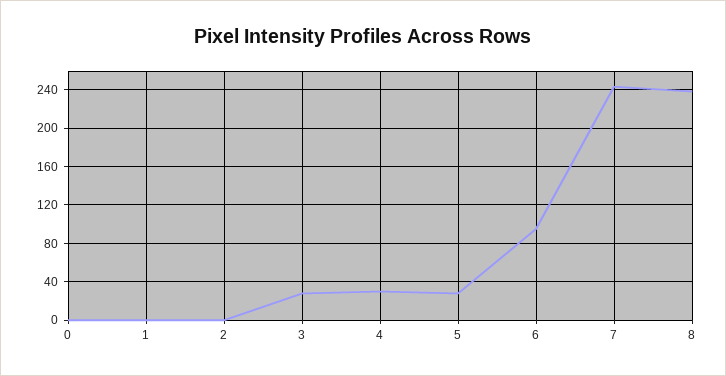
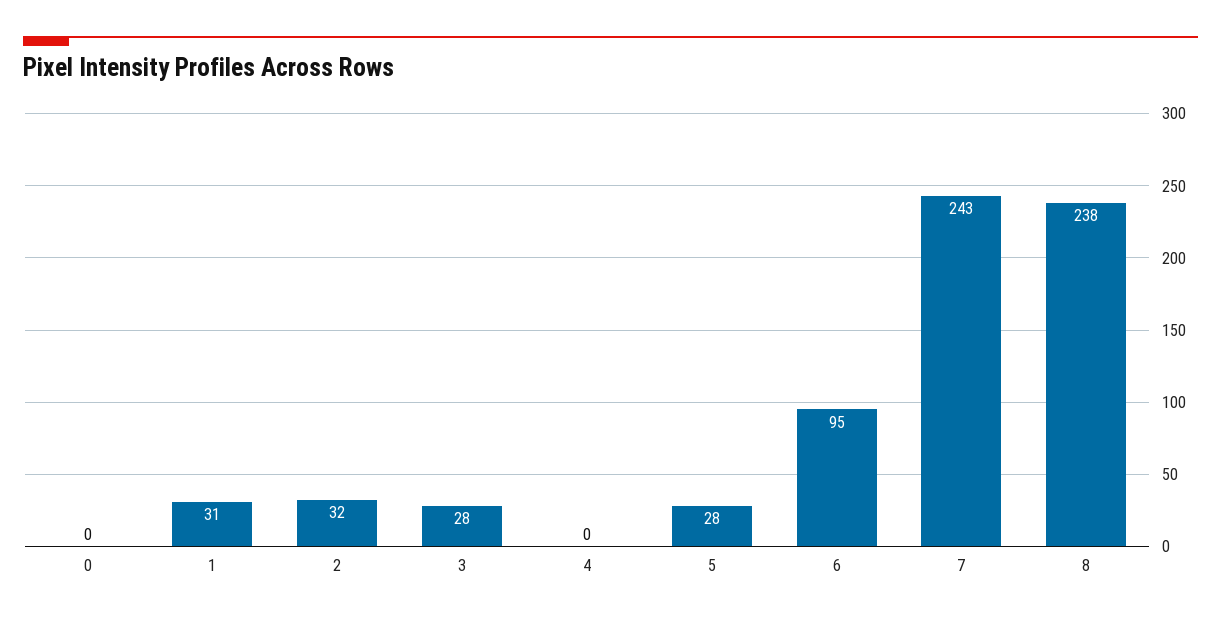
  {
    "0": 0,
-   "1": 0,
+   "1": 31,
-   "2": 0,
+   "2": 32,
    "3": 28,
-   "4": 30,
+   "4": 0,
    "5": 28,
    "6": 95,
    "7": 243,
    "8": 238
  }

